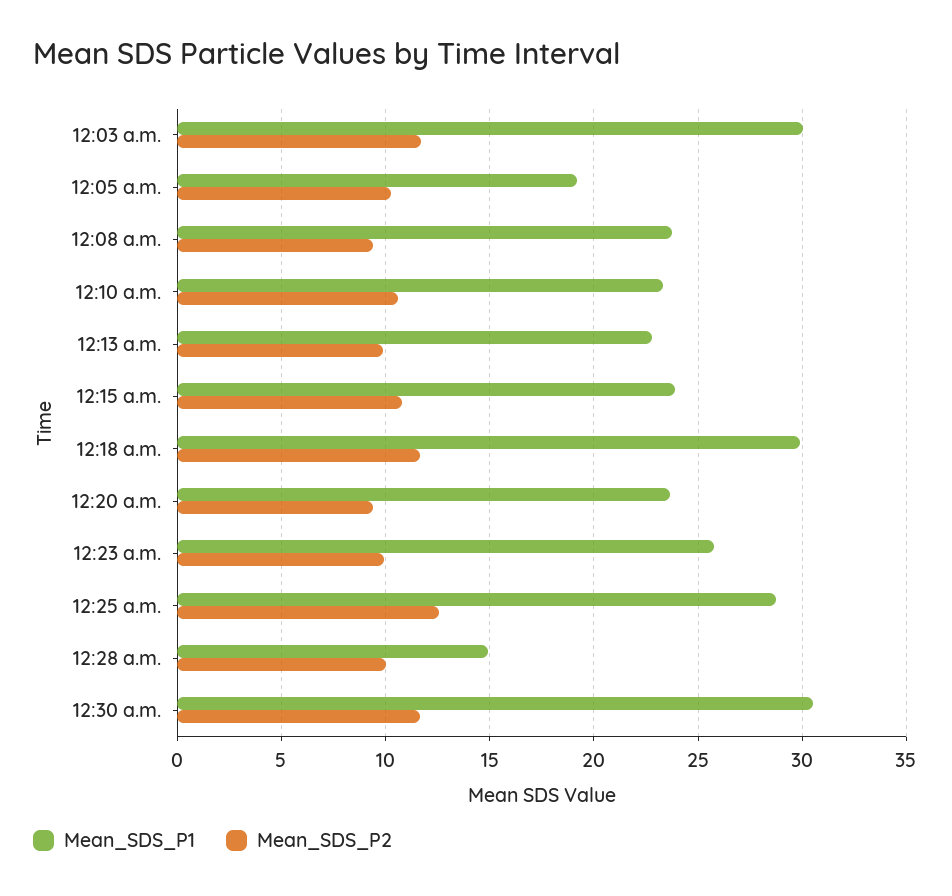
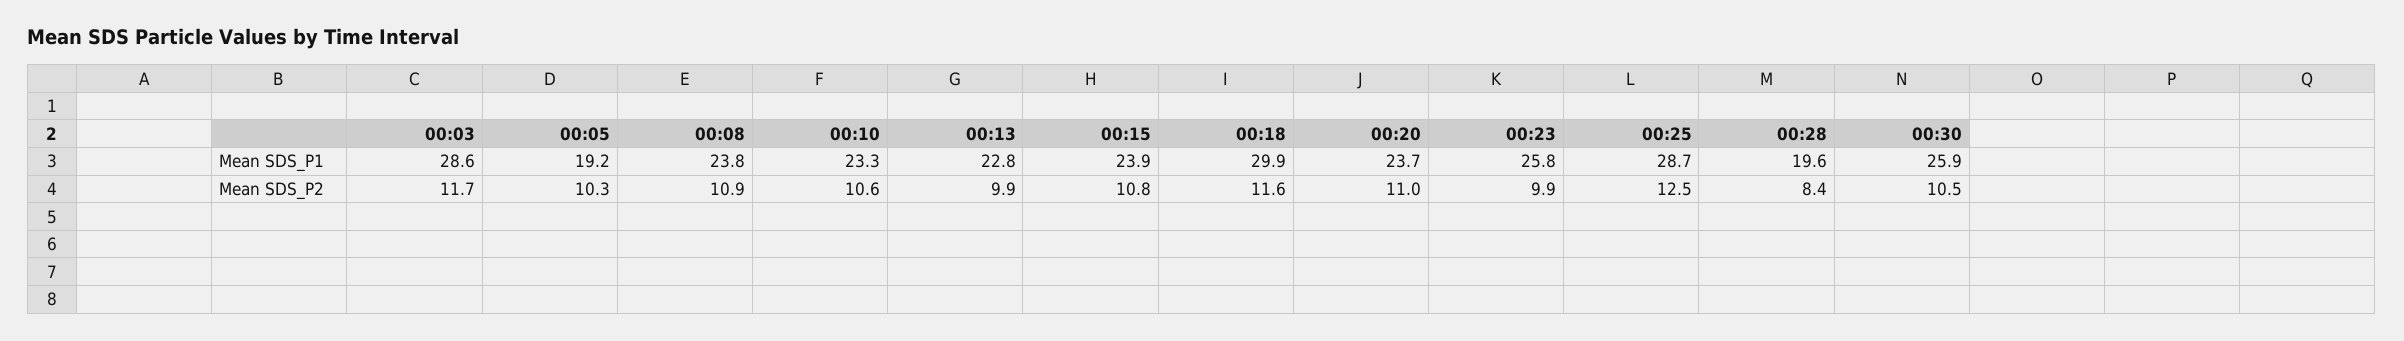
  {
    "Mean_SDS_P1": {
-     "12:03 a.m.": 30,
+     "12:03 a.m.": 28.6,
      "12:05 a.m.": 19.2,
      "12:08 a.m.": 23.8,
      "12:10 a.m.": 23.3,
      "12:13 a.m.": 22.8,
      "12:15 a.m.": 23.9,
      "12:18 a.m.": 29.9,
      "12:20 a.m.": 23.7,
      "12:23 a.m.": 25.8,
      "12:25 a.m.": 28.7,
-     "12:28 a.m.": 15,
+     "12:28 a.m.": 19.6,
-     "12:30 a.m.": 30.5
+     "12:30 a.m.": 25.9
    },
    "Mean_SDS_P2": {
      "12:03 a.m.": 11.7,
      "12:05 a.m.": 10.3,
-     "12:08 a.m.": 9.5,
+     "12:08 a.m.": 10.9,
      "12:10 a.m.": 10.6,
      "12:13 a.m.": 9.9,
      "12:15 a.m.": 10.8,
      "12:18 a.m.": 11.6,
-     "12:20 a.m.": 9.5,
+     "12:20 a.m.": 11,
      "12:23 a.m.": 9.9,
      "12:25 a.m.": 12.5,
-     "12:28 a.m.": 10,
+     "12:28 a.m.": 8.4,
-     "12:30 a.m.": 11.5
+     "12:30 a.m.": 10.5
    }
  }

